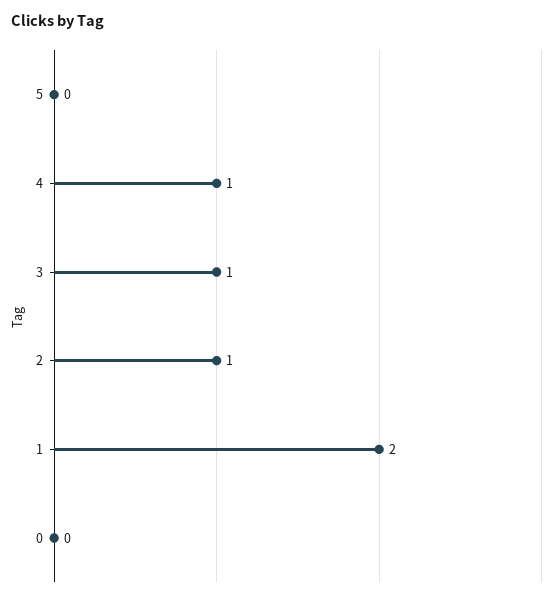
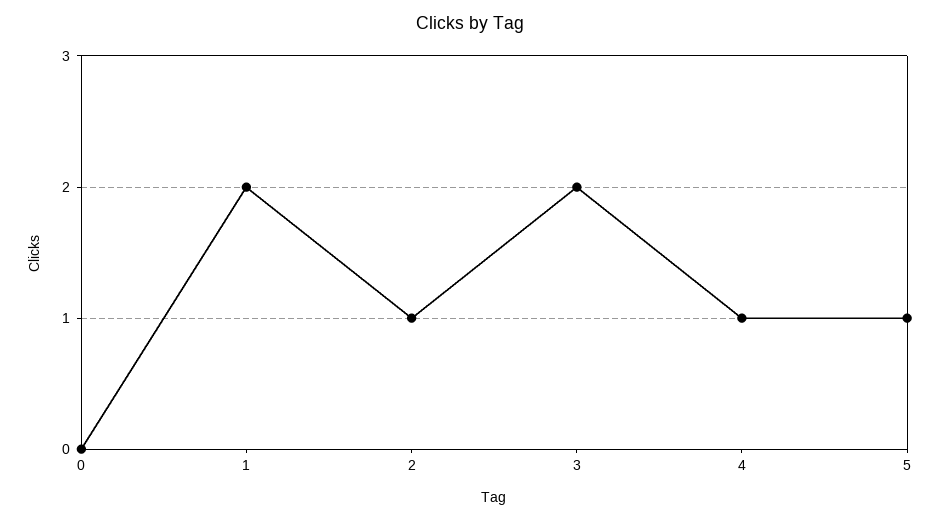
  {
-   "5": 0,
+   "5": 1,
    "4": 1,
-   "3": 1,
+   "3": 2,
    "2": 1,
    "1": 2,
    "0": 0
  }

